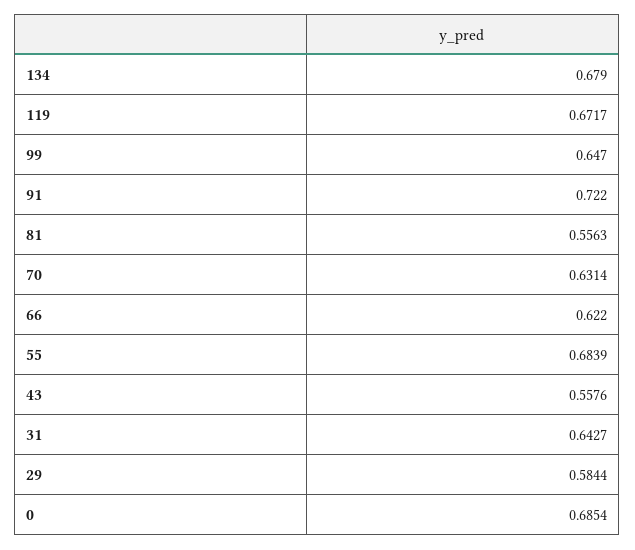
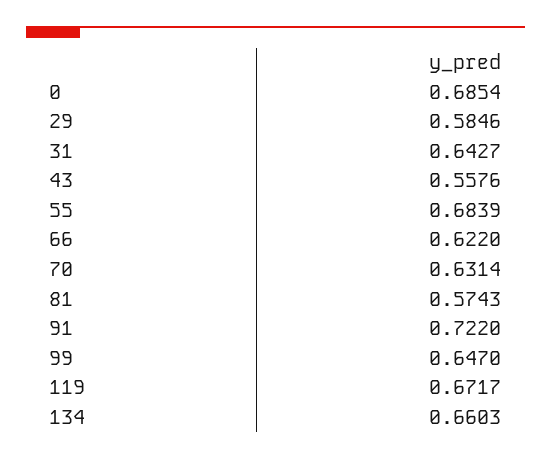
  {
-   "134": 0.679,
+   "134": 0.6603,
    "119": 0.6717,
    "99": 0.647,
    "91": 0.722,
-   "81": 0.5563,
+   "81": 0.5743,
    "70": 0.6314,
    "66": 0.622,
    "55": 0.6839,
    "43": 0.5576,
    "31": 0.6427,
-   "29": 0.5844,
+   "29": 0.5846,
    "0": 0.6854
  }

